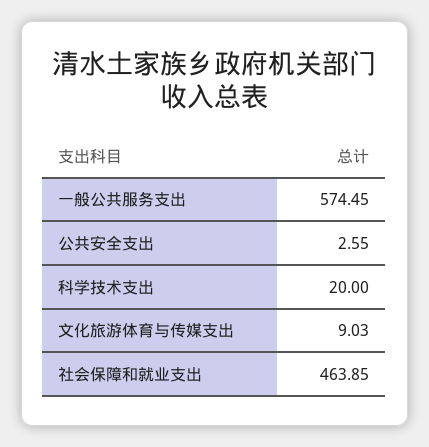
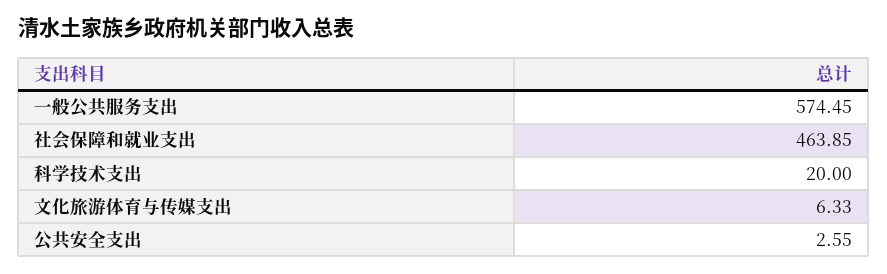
  {
    "一般公共服务支出": 574.45,
    "公共安全支出": 2.55,
    "科学技术支出": 20,
-   "文化旅游体育与传媒支出": 9.03,
+   "文化旅游体育与传媒支出": 6.33,
    "社会保障和就业支出": 463.85
  }

